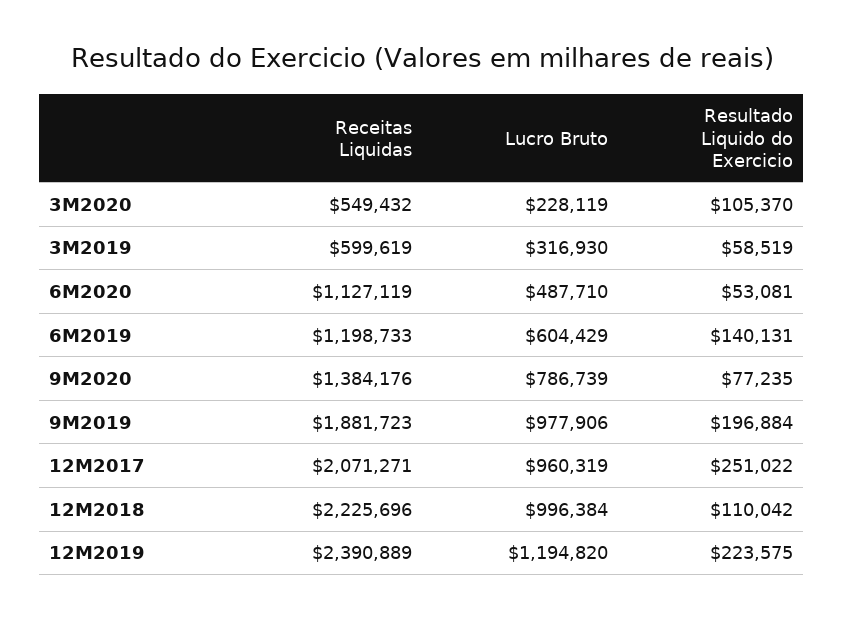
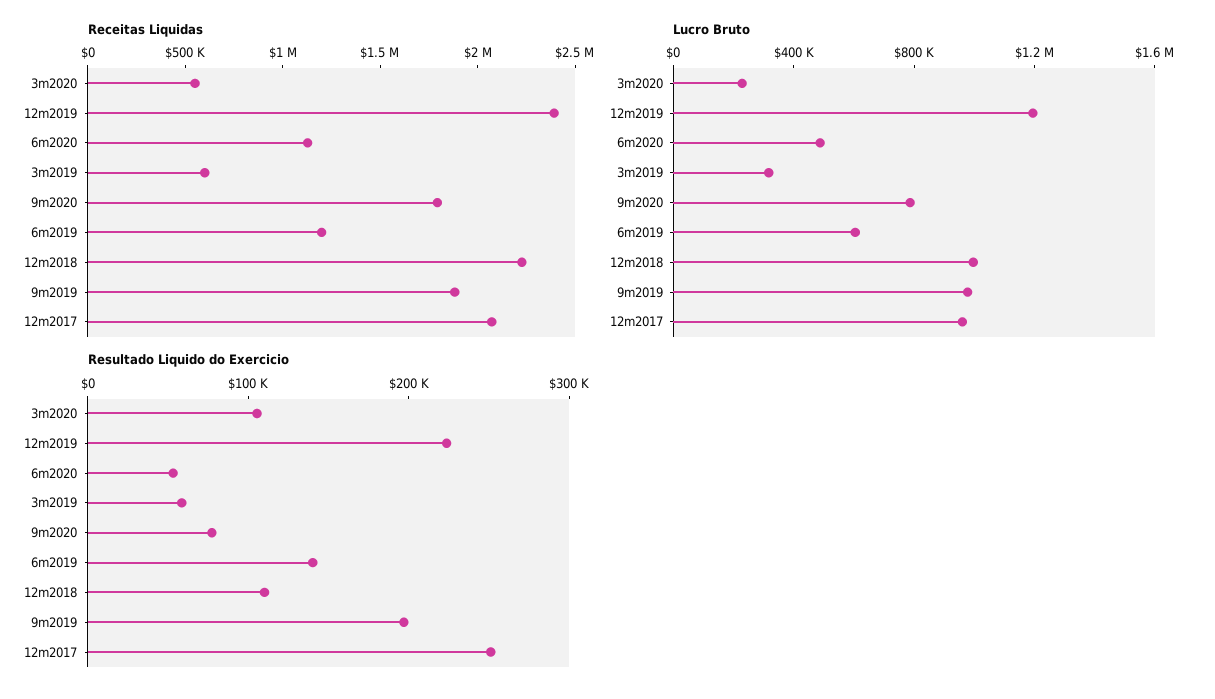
  {
    "Receitas Liquidas": {
      "3M2020": 549432,
      "3M2019": 599619,
      "6M2020": 1127119,
      "6M2019": 1198733,
-     "9M2020": 1384176,
+     "9M2020": 1800000,
      "9M2019": 1881723,
      "12M2017": 2071271,
      "12M2018": 2225696,
      "12M2019": 2390889
    },
    "Lucro Bruto": {
      "3M2020": 228119,
      "3M2019": 316930,
      "6M2020": 487710,
      "6M2019": 604429,
      "9M2020": 786739,
      "9M2019": 977906,
      "12M2017": 960319,
      "12M2018": 996384,
      "12M2019": 1194820
    },
    "Resultado Liquido do Exercicio": {
      "3M2020": 105370,
      "3M2019": 58519,
      "6M2020": 53081,
      "6M2019": 140131,
      "9M2020": 77235,
      "9M2019": 196884,
      "12M2017": 251022,
      "12M2018": 110042,
      "12M2019": 223575
    }
  }

